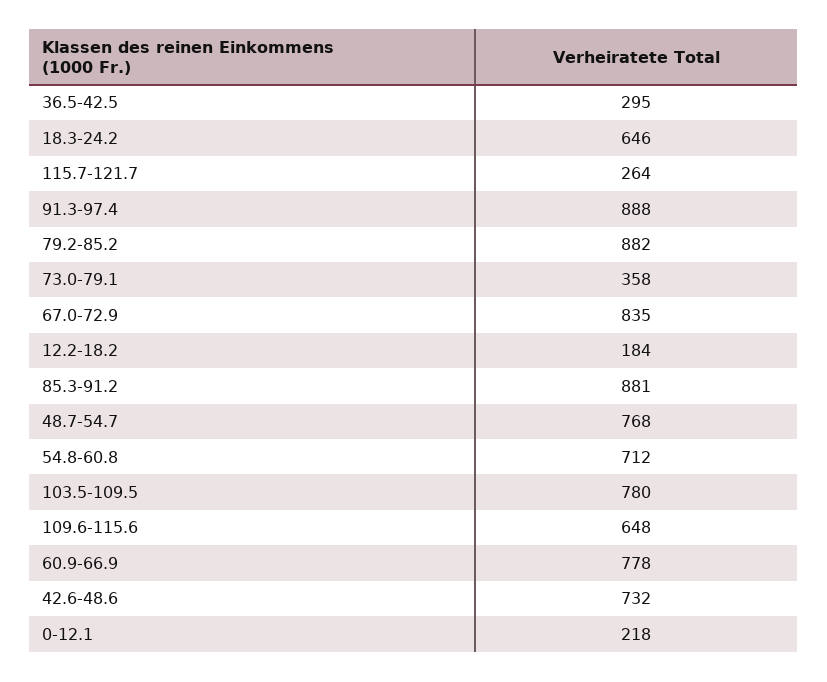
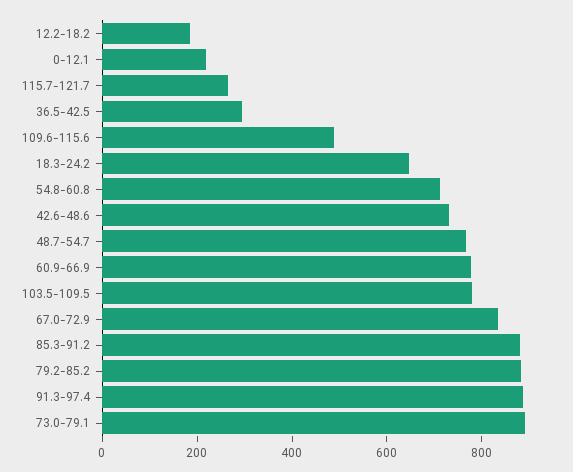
  {
    "36.5-42.5": 295,
    "18.3-24.2": 646,
    "115.7-121.7": 264,
    "91.3-97.4": 888,
    "79.2-85.2": 882,
-   "73.0-79.1": 358,
+   "73.0-79.1": 900,
    "67.0-72.9": 835,
    "12.2-18.2": 184,
    "85.3-91.2": 881,
    "48.7-54.7": 768,
    "54.8-60.8": 712,
    "103.5-109.5": 780,
-   "109.6-115.6": 648,
+   "109.6-115.6": 500,
    "60.9-66.9": 778,
    "42.6-48.6": 732,
    "0-12.1": 218
  }

